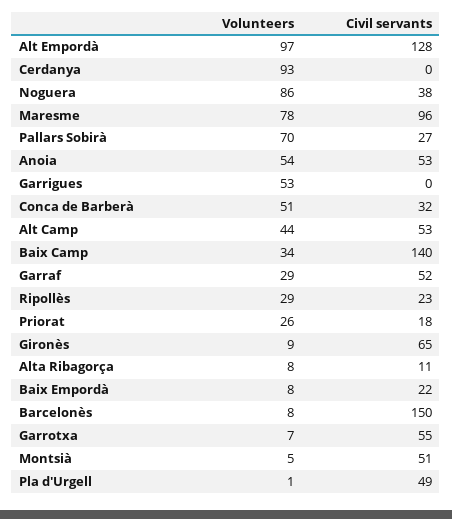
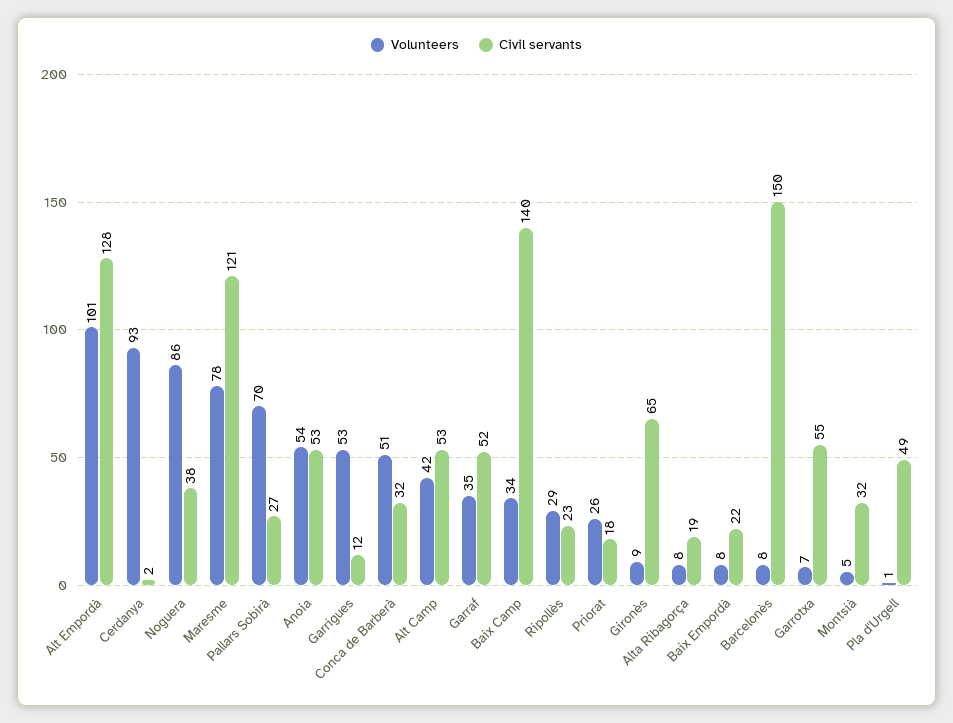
  {
    "Volunteers": {
-     "Alt Empordà": 97,
+     "Alt Empordà": 101,
      "Cerdanya": 93,
      "Noguera": 86,
      "Maresme": 78,
      "Pallars Sobirà": 70,
      "Anoia": 54,
      "Garrigues": 53,
      "Conca de Barberà": 51,
-     "Alt Camp": 44,
+     "Alt Camp": 42,
      "Baix Camp": 34,
-     "Garraf": 29,
+     "Garraf": 35,
      "Ripollès": 29,
      "Priorat": 26,
      "Gironès": 9,
      "Alta Ribagorça": 8,
      "Baix Empordà": 8,
      "Barcelonès": 8,
      "Garrotxa": 7,
      "Montsià": 5,
      "Pla d'Urgell": 1
    },
    "Civil servants": {
      "Alt Empordà": 128,
-     "Cerdanya": 0,
+     "Cerdanya": 2,
      "Noguera": 38,
-     "Maresme": 96,
+     "Maresme": 121,
      "Pallars Sobirà": 27,
      "Anoia": 53,
-     "Garrigues": 0,
+     "Garrigues": 12,
      "Conca de Barberà": 32,
      "Alt Camp": 53,
      "Baix Camp": 140,
      "Garraf": 52,
      "Ripollès": 23,
      "Priorat": 18,
      "Gironès": 65,
-     "Alta Ribagorça": 11,
+     "Alta Ribagorça": 19,
      "Baix Empordà": 22,
      "Barcelonès": 150,
      "Garrotxa": 55,
-     "Montsià": 51,
+     "Montsià": 32,
      "Pla d'Urgell": 49
    }
  }

